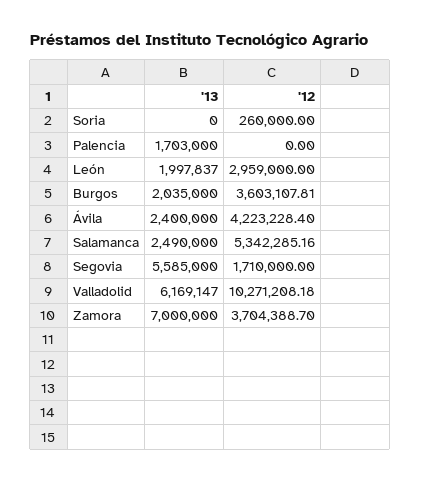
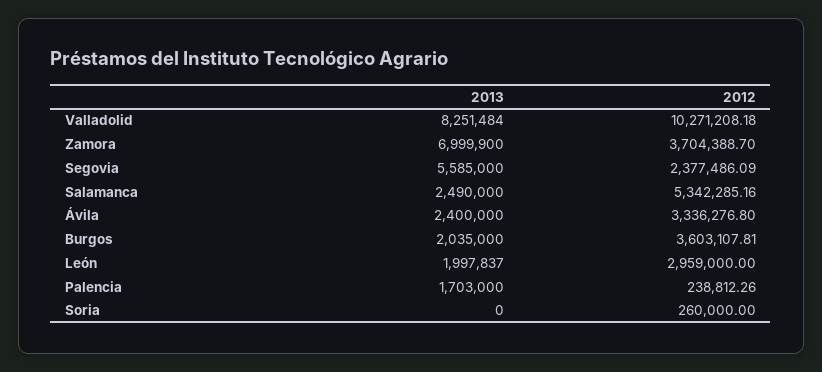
  {
    "'13": {
      "Soria": 0,
      "Palencia": 1703000,
      "León": 1997837,
      "Burgos": 2035000,
      "Ávila": 2400000,
      "Salamanca": 2490000,
      "Segovia": 5585000,
-     "Valladolid": 6169147,
+     "Valladolid": 8251484,
-     "Zamora": 7000000
+     "Zamora": 6999900
    },
    "'12": {
      "Soria": 260000,
-     "Palencia": 0,
+     "Palencia": 238812.26,
      "León": 2959000,
      "Burgos": 3603107.81,
-     "Ávila": 4223228.4,
+     "Ávila": 3336276.8,
      "Salamanca": 5342285.16,
-     "Segovia": 1710000,
+     "Segovia": 2377486.09,
      "Valladolid": 10271208.18,
      "Zamora": 3704388.7
    }
  }

